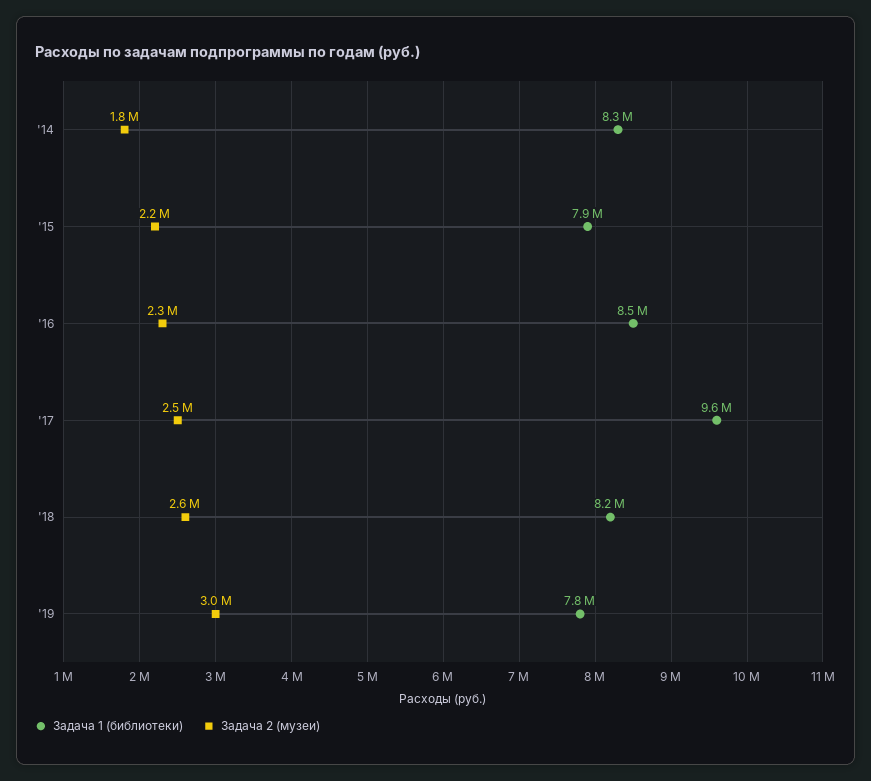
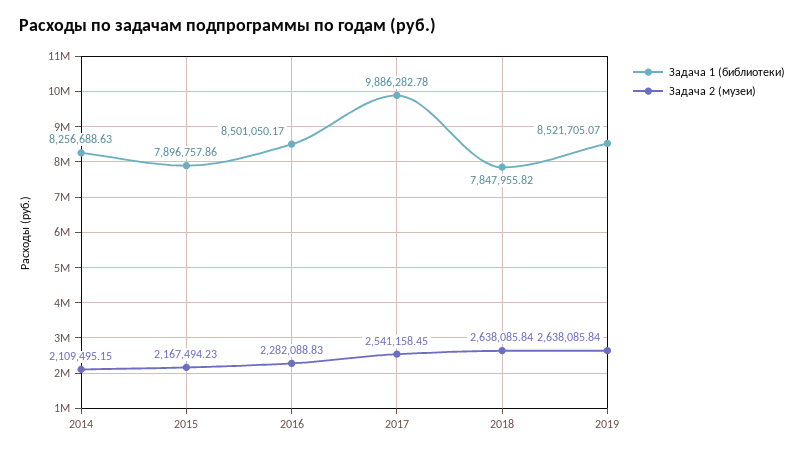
  {
    "Задача 1 (библиотеки)": {
      "'14": 8256688.63,
      "'15": 7896757.86,
      "'16": 8501050.17,
-     "'17": 9600000,
+     "'17": 9886282.78,
-     "'18": 8200000,
+     "'18": 7847955.82,
-     "'19": 7800000
+     "'19": 8521705.07
    },
    "Задача 2 (музеи)": {
-     "'14": 1800000,
+     "'14": 2109495.15,
      "'15": 2167494.23,
      "'16": 2282088.83,
      "'17": 2541158.45,
      "'18": 2638085.84,
-     "'19": 3000000
+     "'19": 2638085.84
    }
  }

